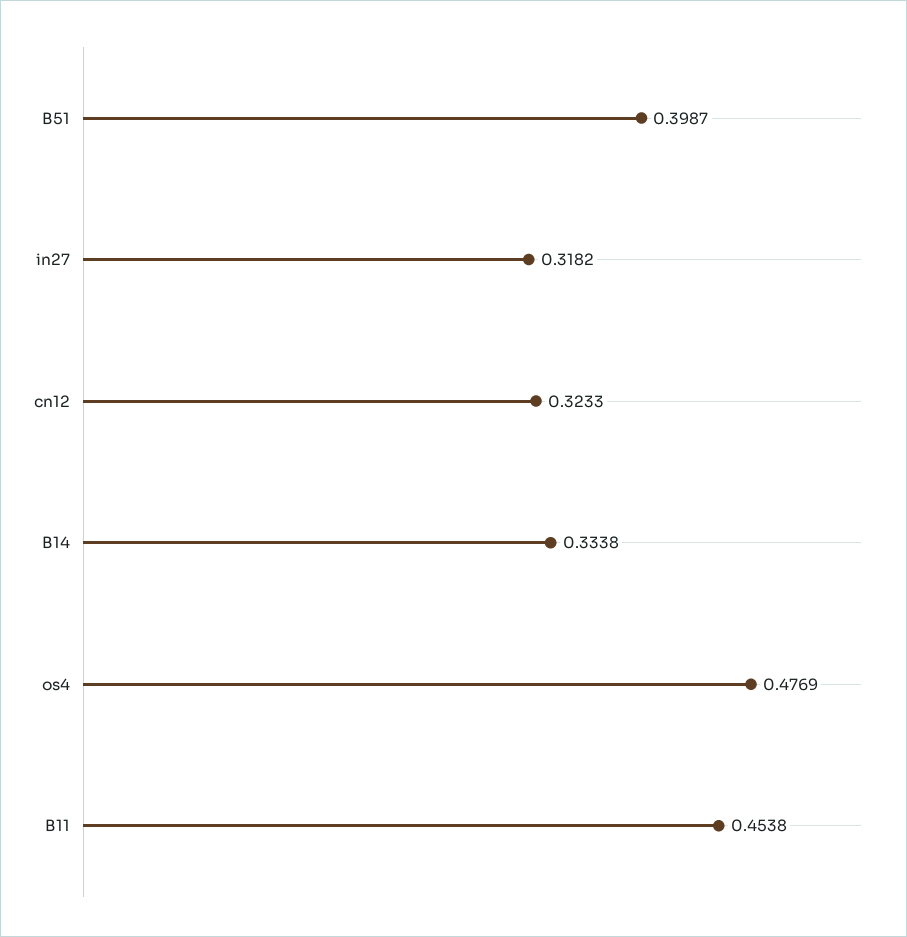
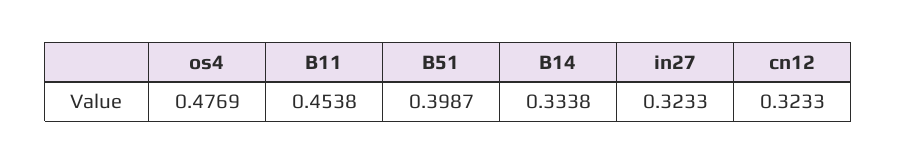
  {
    "B51": 0.3987,
-   "in27": 0.3182,
+   "in27": 0.3233,
    "cn12": 0.3233,
    "B14": 0.3338,
    "os4": 0.4769,
    "B11": 0.4538
  }

